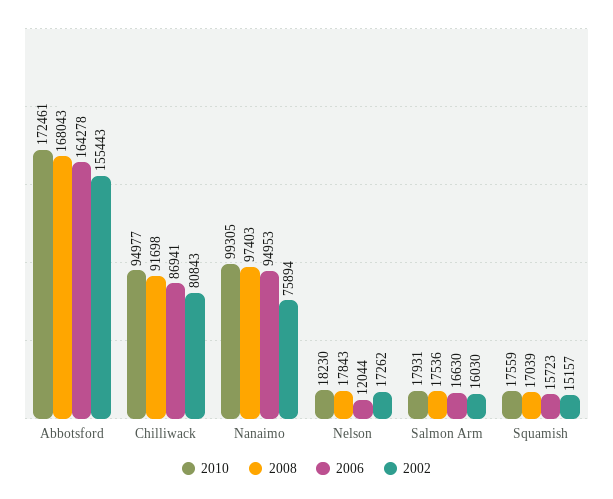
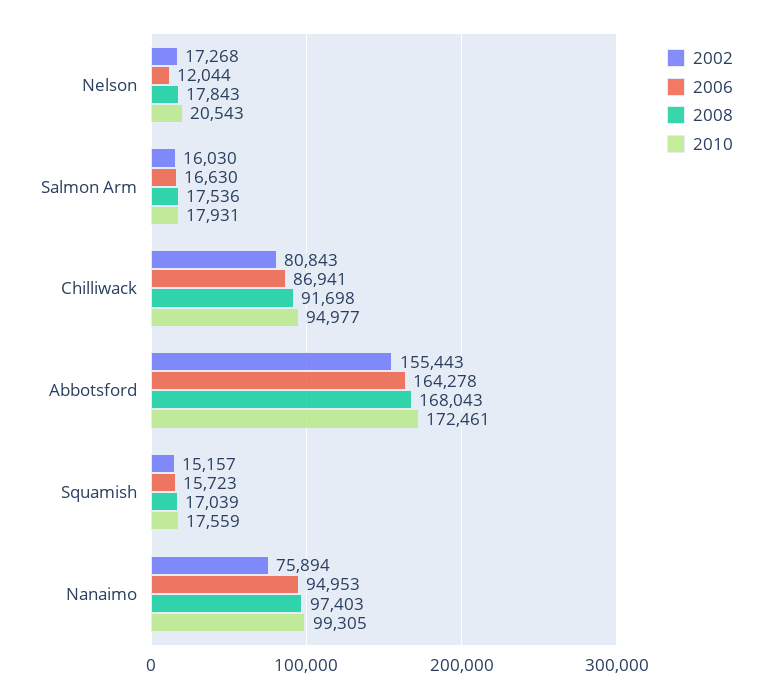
  {
    "2010": {
      "Abbotsford": 172461,
      "Chilliwack": 94977,
      "Nanaimo": 99305,
-     "Nelson": 18230,
+     "Nelson": 20543,
      "Salmon Arm": 17931,
      "Squamish": 17559
    },
    "2008": {
      "Abbotsford": 168043,
      "Chilliwack": 91698,
      "Nanaimo": 97403,
      "Nelson": 17843,
      "Salmon Arm": 17536,
      "Squamish": 17039
    },
    "2006": {
      "Abbotsford": 164278,
      "Chilliwack": 86941,
      "Nanaimo": 94953,
      "Nelson": 12044,
      "Salmon Arm": 16630,
      "Squamish": 15723
    },
    "2002": {
      "Abbotsford": 155443,
      "Chilliwack": 80843,
      "Nanaimo": 75894,
-     "Nelson": 17262,
+     "Nelson": 17268,
      "Salmon Arm": 16030,
      "Squamish": 15157
    }
  }

